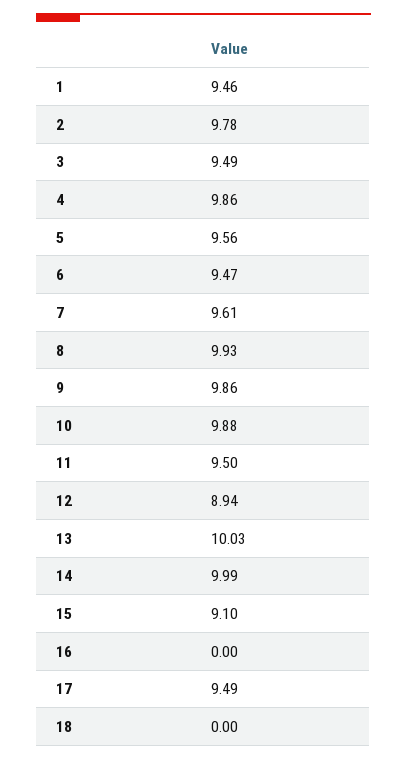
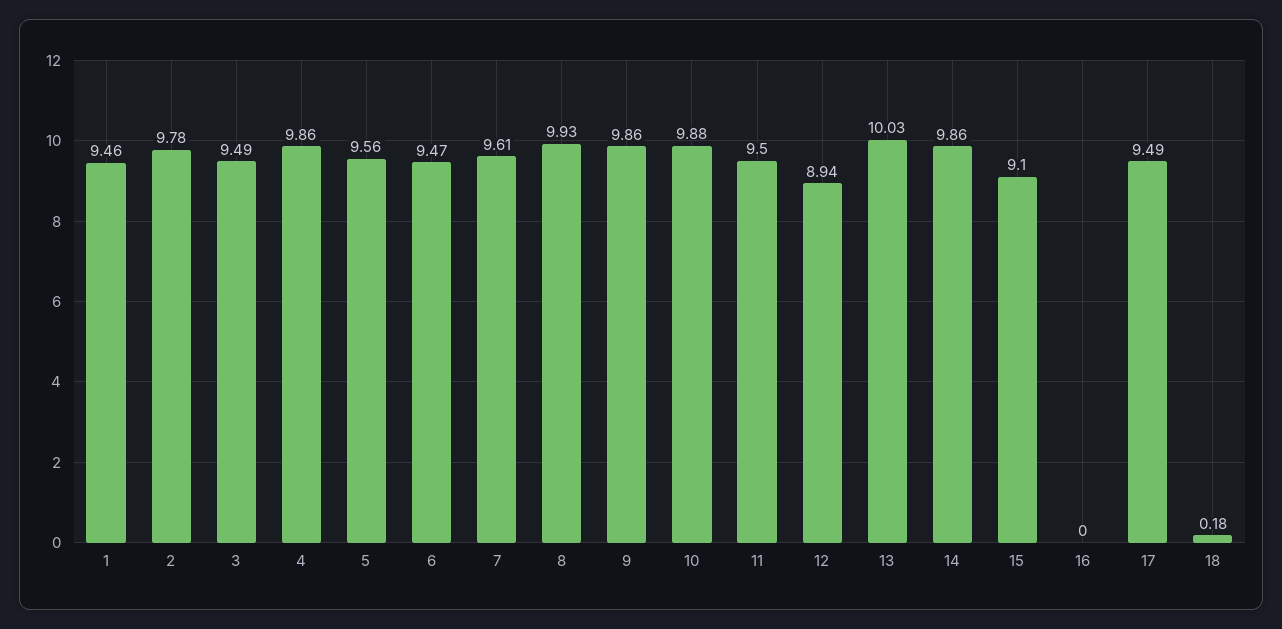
  {
    "1": 9.46,
    "2": 9.78,
    "3": 9.49,
    "4": 9.86,
    "5": 9.56,
    "6": 9.47,
    "7": 9.61,
    "8": 9.93,
    "9": 9.86,
    "10": 9.88,
    "11": 9.5,
    "12": 8.94,
    "13": 10.03,
-   "14": 9.99,
+   "14": 9.86,
    "15": 9.1,
    "16": 0,
    "17": 9.49,
-   "18": 0
+   "18": 0.18
  }

